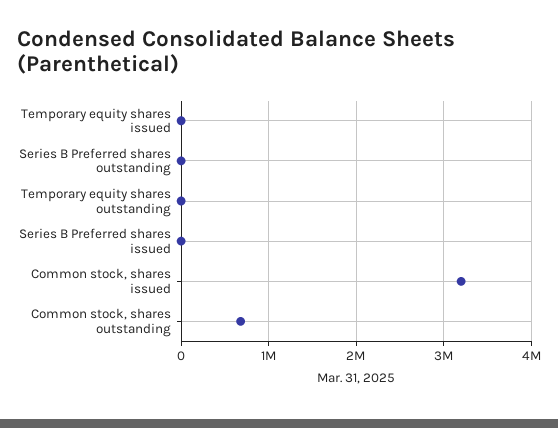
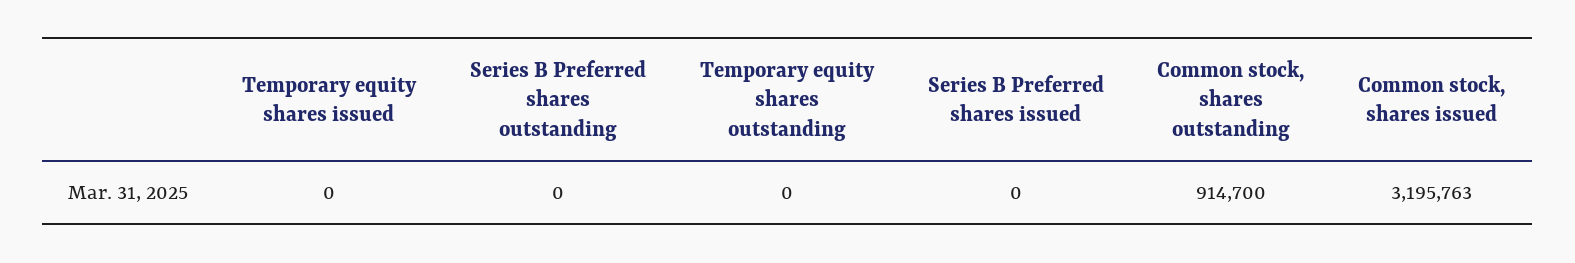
  {
    "Temporary equity shares issued": 0,
    "Series B Preferred shares outstanding": 0,
    "Temporary equity shares outstanding": 0,
    "Series B Preferred shares issued": 0,
    "Common stock, shares issued": 3195763,
-   "Common stock, shares outstanding": 700000
+   "Common stock, shares outstanding": 914700
  }

